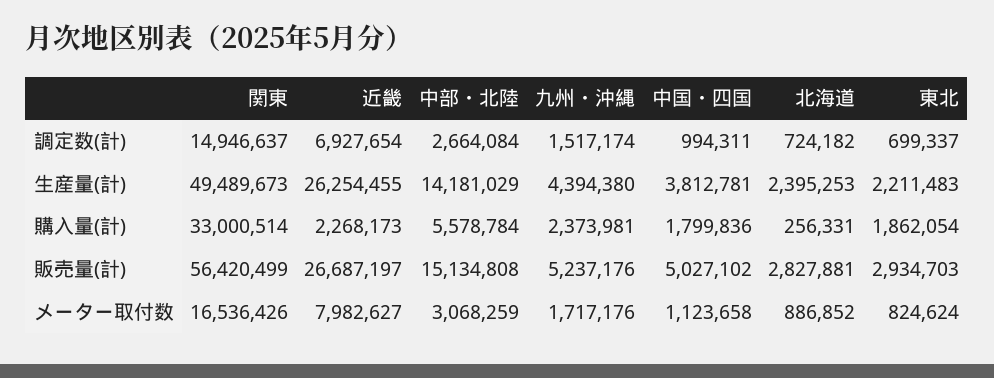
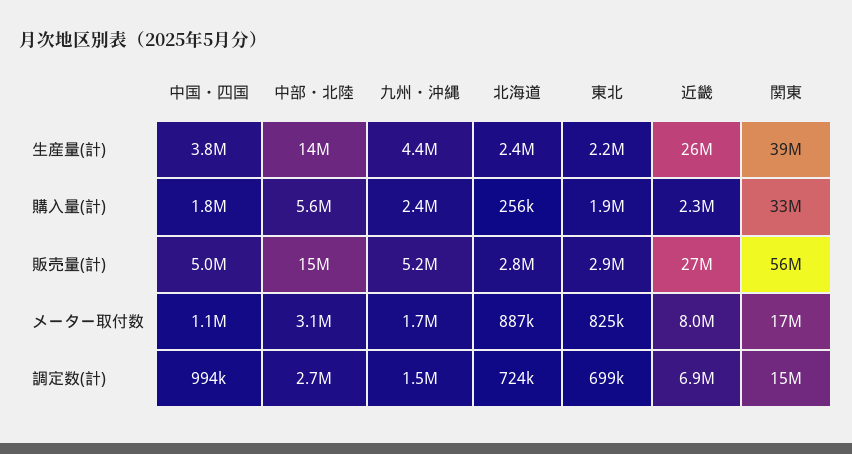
  {
    "関東": {
      "調定数(計)": 14946637,
-     "生産量(計)": 49489673,
+     "生産量(計)": 39000000,
      "購入量(計)": 33000514,
      "販売量(計)": 56420499,
      "メーター取付数": 16536426
    },
    "近畿": {
      "調定数(計)": 6927654,
      "生産量(計)": 26254455,
      "購入量(計)": 2268173,
      "販売量(計)": 26687197,
      "メーター取付数": 7982627
    },
    "中部・北陸": {
      "調定数(計)": 2664084,
      "生産量(計)": 14181029,
      "購入量(計)": 5578784,
      "販売量(計)": 15134808,
      "メーター取付数": 3068259
    },
    "九州・沖縄": {
      "調定数(計)": 1517174,
      "生産量(計)": 4394380,
      "購入量(計)": 2373981,
      "販売量(計)": 5237176,
      "メーター取付数": 1717176
    },
    "中国・四国": {
      "調定数(計)": 994311,
      "生産量(計)": 3812781,
      "購入量(計)": 1799836,
      "販売量(計)": 5027102,
      "メーター取付数": 1123658
    },
    "北海道": {
      "調定数(計)": 724182,
      "生産量(計)": 2395253,
      "購入量(計)": 256331,
      "販売量(計)": 2827881,
      "メーター取付数": 886852
    },
    "東北": {
      "調定数(計)": 699337,
      "生産量(計)": 2211483,
      "購入量(計)": 1862054,
      "販売量(計)": 2934703,
      "メーター取付数": 824624
    }
  }

